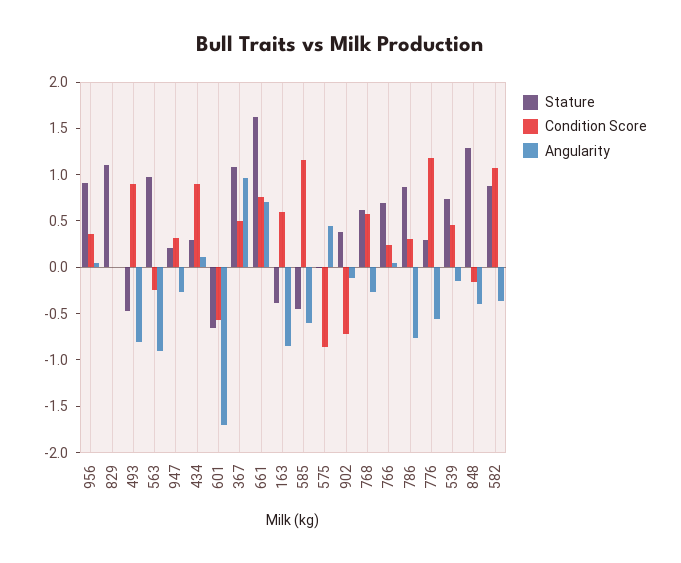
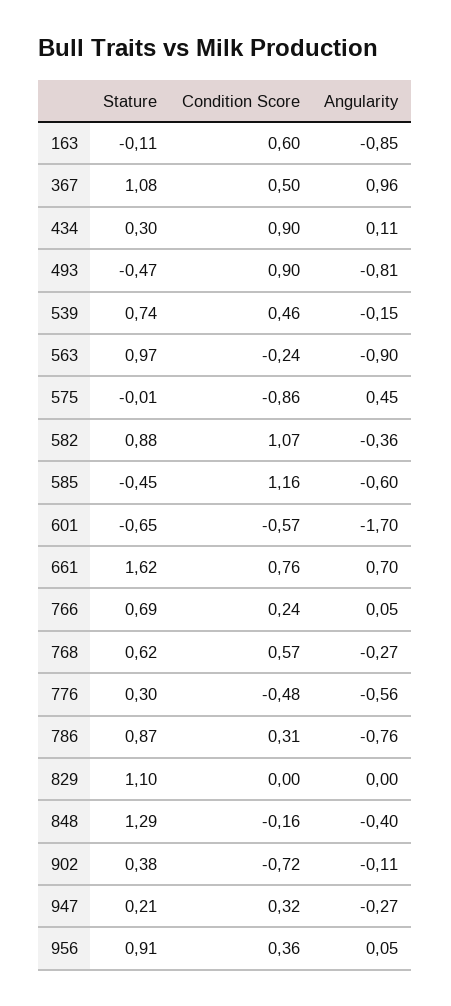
  {
    "Stature": {
      "956": 0.91,
      "829": 1.1,
      "493": -0.47,
      "563": 0.97,
      "947": 0.21,
      "434": 0.3,
      "601": -0.65,
      "367": 1.08,
      "661": 1.62,
-     "163": -0.4,
+     "163": -0.11,
      "585": -0.45,
      "575": -0.01,
      "902": 0.38,
      "768": 0.62,
      "766": 0.69,
      "786": 0.87,
      "776": 0.3,
      "539": 0.74,
      "848": 1.29,
      "582": 0.88
    },
    "Condition Score": {
      "956": 0.36,
      "829": 0,
      "493": 0.9,
      "563": -0.24,
      "947": 0.32,
      "434": 0.9,
      "601": -0.57,
      "367": 0.5,
      "661": 0.76,
      "163": 0.6,
      "585": 1.16,
      "575": -0.86,
      "902": -0.72,
      "768": 0.57,
      "766": 0.24,
      "786": 0.31,
-     "776": 1.2,
+     "776": -0.48,
      "539": 0.46,
      "848": -0.16,
      "582": 1.07
    },
    "Angularity": {
      "956": 0.05,
      "829": 0,
      "493": -0.81,
      "563": -0.9,
      "947": -0.27,
      "434": 0.11,
      "601": -1.7,
      "367": 0.96,
      "661": 0.7,
      "163": -0.85,
      "585": -0.6,
      "575": 0.45,
      "902": -0.11,
      "768": -0.27,
      "766": 0.05,
      "786": -0.76,
      "776": -0.56,
      "539": -0.15,
      "848": -0.4,
      "582": -0.36
    }
  }

